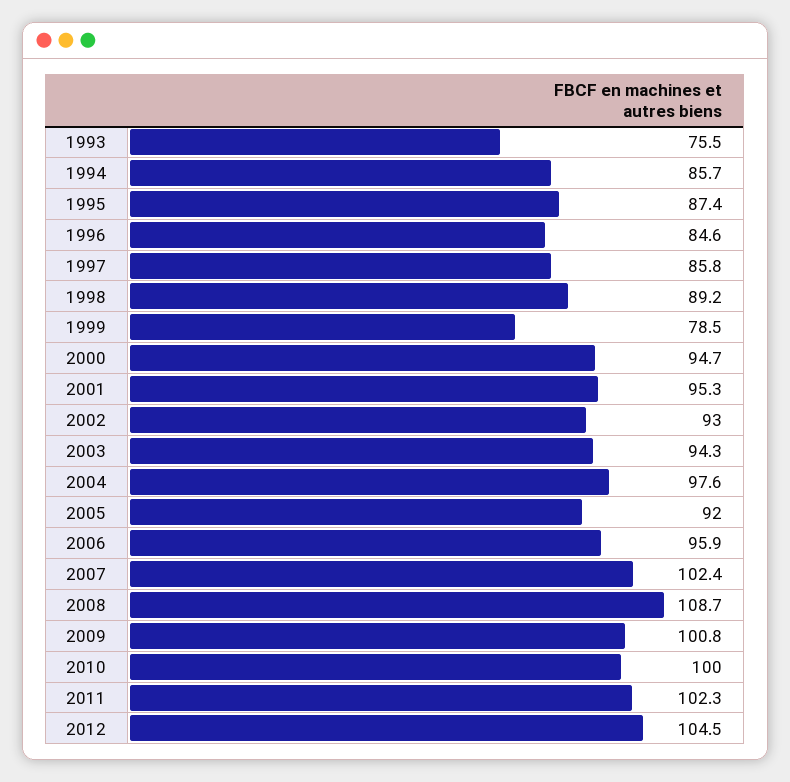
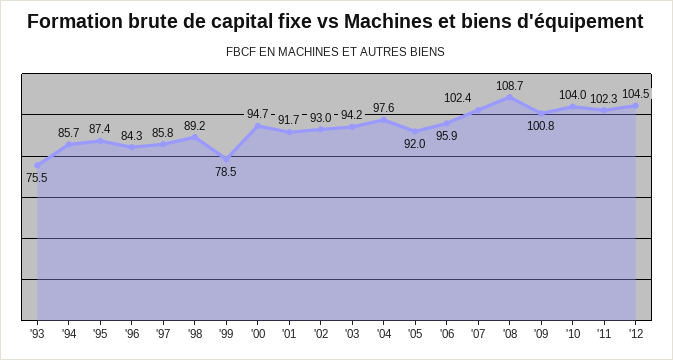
  {
    "1993": 75.5,
    "1994": 85.7,
    "1995": 87.4,
-   "1996": 84.6,
+   "1996": 84.3,
    "1997": 85.8,
    "1998": 89.2,
    "1999": 78.5,
    "2000": 94.7,
-   "2001": 95.3,
+   "2001": 91.7,
    "2002": 93,
-   "2003": 94.3,
+   "2003": 94.2,
    "2004": 97.6,
    "2005": 92,
    "2006": 95.9,
    "2007": 102.4,
    "2008": 108.7,
    "2009": 100.8,
-   "2010": 100,
+   "2010": 104,
    "2011": 102.3,
    "2012": 104.5
  }

